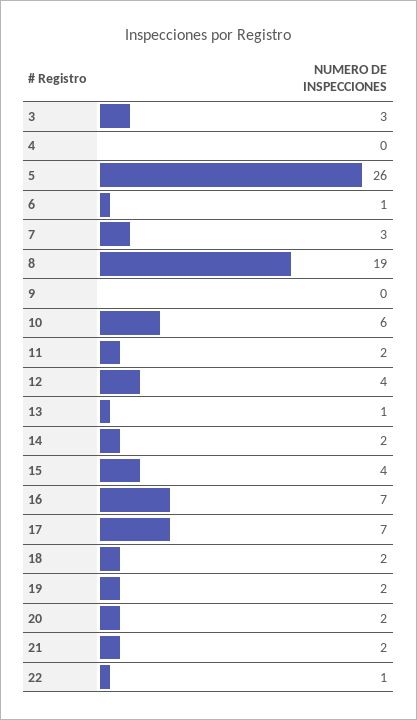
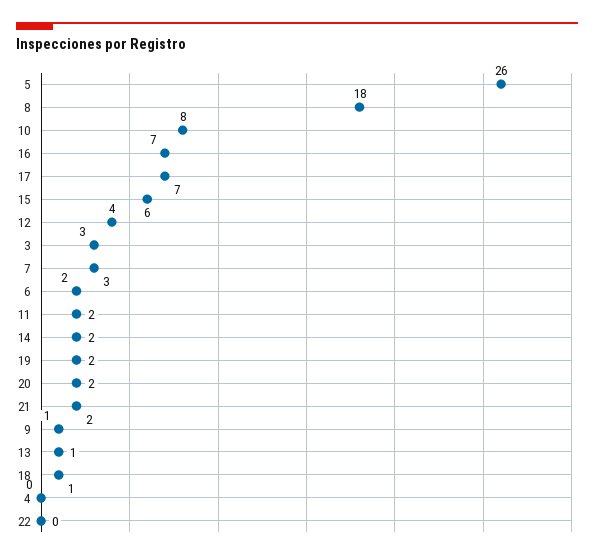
  {
    "3": 3,
    "4": 0,
    "5": 26,
-   "6": 1,
+   "6": 2,
    "7": 3,
-   "8": 19,
+   "8": 18,
-   "9": 0,
+   "9": 1,
-   "10": 6,
+   "10": 8,
    "11": 2,
    "12": 4,
    "13": 1,
    "14": 2,
-   "15": 4,
+   "15": 6,
    "16": 7,
    "17": 7,
-   "18": 2,
+   "18": 1,
    "19": 2,
    "20": 2,
    "21": 2,
-   "22": 1
+   "22": 0
  }

